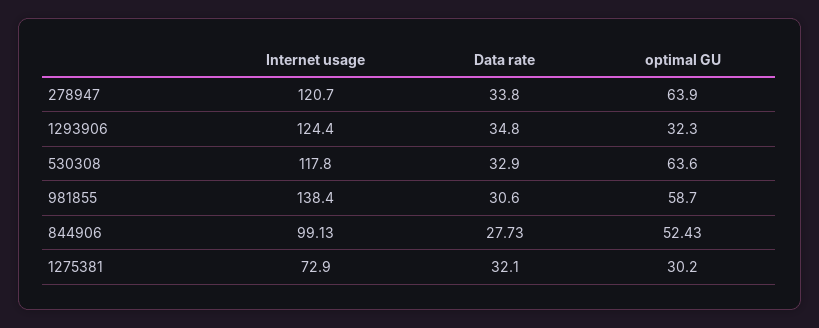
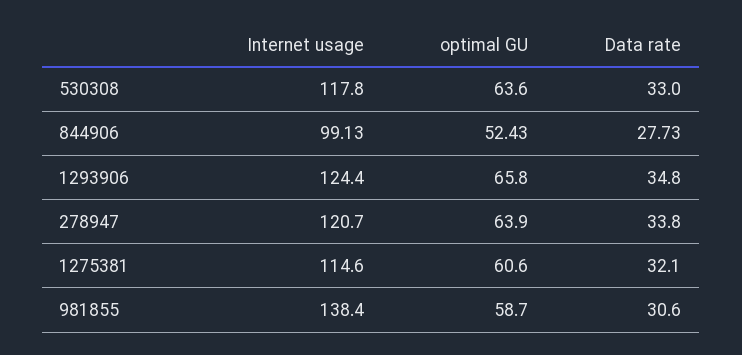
  {
    "Internet usage": {
      "278947": 120.7,
      "1293906": 124.4,
      "530308": 117.8,
      "981855": 138.4,
      "844906": 99.13,
-     "1275381": 72.9
+     "1275381": 114.6
    },
    "Data rate": {
      "278947": 33.8,
      "1293906": 34.8,
-     "530308": 32.9,
+     "530308": 33,
      "981855": 30.6,
      "844906": 27.73,
      "1275381": 32.1
    },
    "optimal GU": {
      "278947": 63.9,
-     "1293906": 32.3,
+     "1293906": 65.8,
      "530308": 63.6,
      "981855": 58.7,
      "844906": 52.43,
-     "1275381": 30.2
+     "1275381": 60.6
    }
  }

